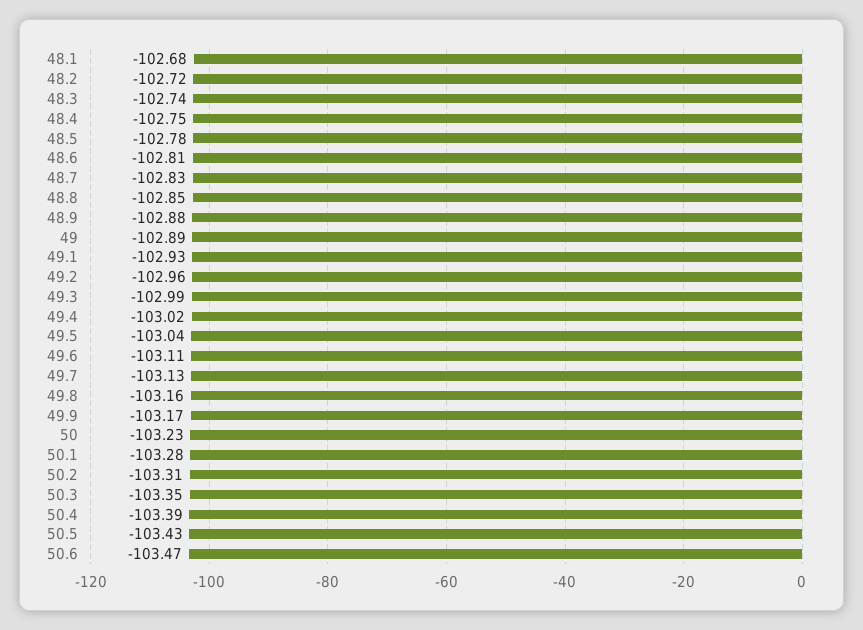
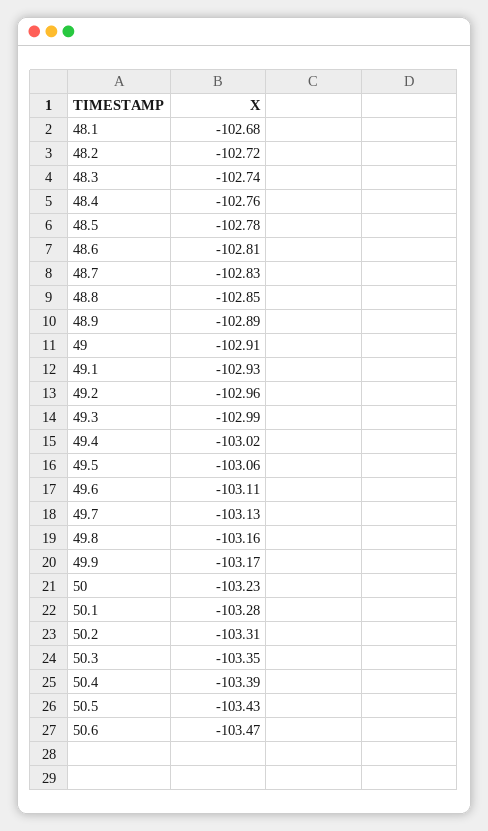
  {
    "48.1": -102.68,
    "48.2": -102.72,
    "48.3": -102.74,
-   "48.4": -102.75,
+   "48.4": -102.76,
    "48.5": -102.78,
    "48.6": -102.81,
    "48.7": -102.83,
    "48.8": -102.85,
-   "48.9": -102.88,
+   "48.9": -102.89,
-   "49": -102.89,
+   "49": -102.91,
    "49.1": -102.93,
    "49.2": -102.96,
    "49.3": -102.99,
    "49.4": -103.02,
-   "49.5": -103.04,
+   "49.5": -103.06,
    "49.6": -103.11,
    "49.7": -103.13,
    "49.8": -103.16,
    "49.9": -103.17,
    "50": -103.23,
    "50.1": -103.28,
    "50.2": -103.31,
    "50.3": -103.35,
    "50.4": -103.39,
    "50.5": -103.43,
    "50.6": -103.47
  }

